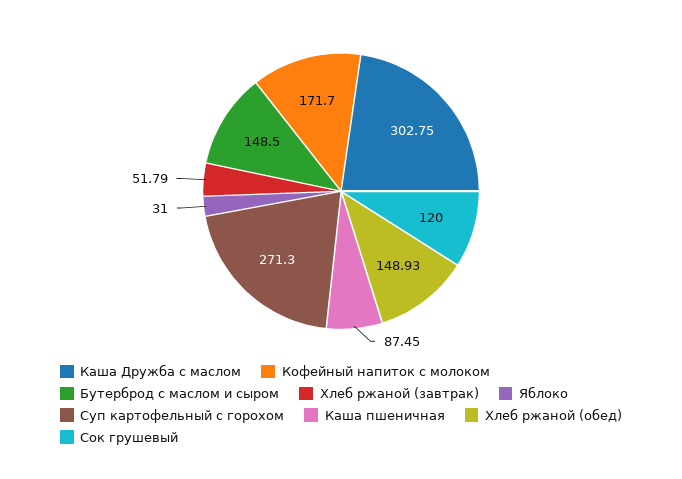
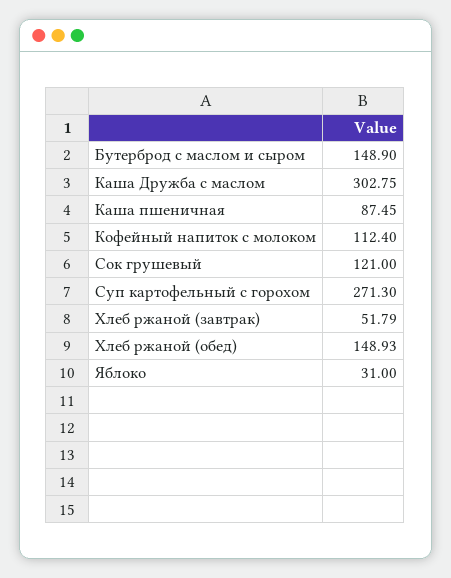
  {
    "Каша Дружба с маслом": 302.75,
-   "Кофейный напиток с молоком": 171.7,
+   "Кофейный напиток с молоком": 112.4,
-   "Бутерброд с маслом и сыром": 148.5,
+   "Бутерброд с маслом и сыром": 148.9,
    "Хлеб ржаной (завтрак)": 51.79,
    "Яблоко": 31,
    "Суп картофельный с горохом": 271.3,
    "Каша пшеничная": 87.45,
    "Хлеб ржаной (обед)": 148.93,
-   "Сок грушевый": 120
+   "Сок грушевый": 121
  }

